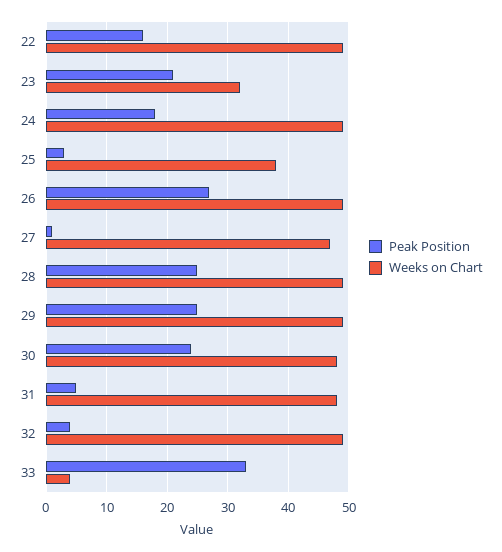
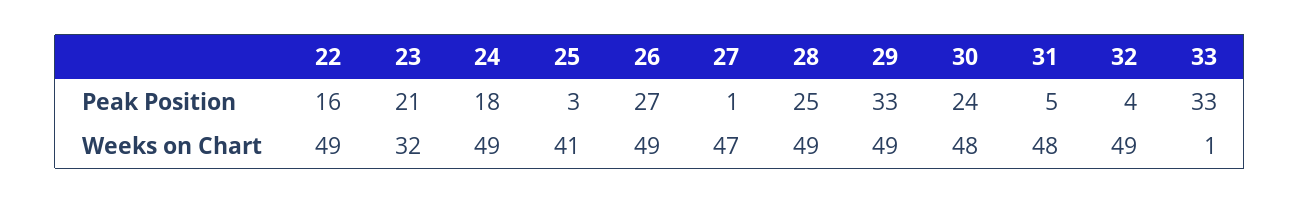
  {
    "Peak Position": {
      "22": 16,
      "23": 21,
      "24": 18,
      "25": 3,
      "26": 27,
      "27": 1,
      "28": 25,
-     "29": 25,
+     "29": 33,
      "30": 24,
      "31": 5,
      "32": 4,
      "33": 33
    },
    "Weeks on Chart": {
      "22": 49,
      "23": 32,
      "24": 49,
-     "25": 38,
+     "25": 41,
      "26": 49,
      "27": 47,
      "28": 49,
      "29": 49,
      "30": 48,
      "31": 48,
      "32": 49,
-     "33": 4
+     "33": 1
    }
  }

